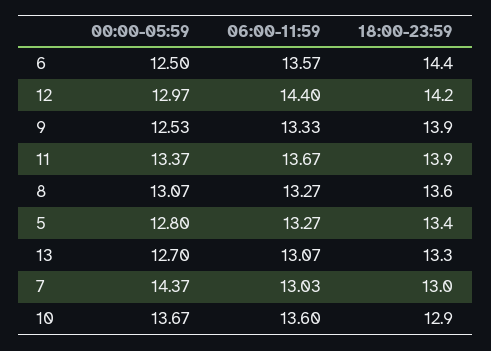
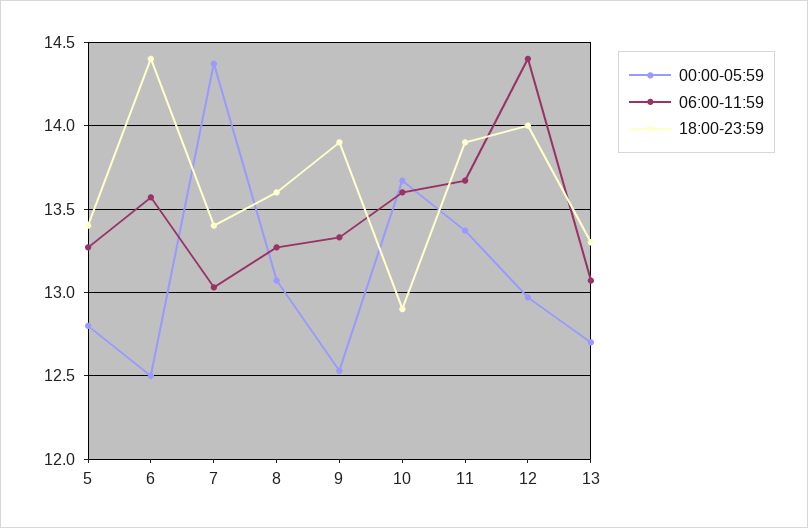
  {
    "00:00-05:59": {
      "6": 12.5,
      "12": 12.97,
      "9": 12.53,
      "11": 13.37,
      "8": 13.07,
      "5": 12.8,
      "13": 12.7,
      "7": 14.37,
      "10": 13.67
    },
    "06:00-11:59": {
      "6": 13.57,
      "12": 14.4,
      "9": 13.33,
      "11": 13.67,
      "8": 13.27,
      "5": 13.27,
      "13": 13.07,
      "7": 13.03,
      "10": 13.6
    },
    "18:00-23:59": {
      "6": 14.4,
-     "12": 14.2,
+     "12": 14,
      "9": 13.9,
      "11": 13.9,
      "8": 13.6,
      "5": 13.4,
      "13": 13.3,
-     "7": 13,
+     "7": 13.4,
      "10": 12.9
    }
  }

